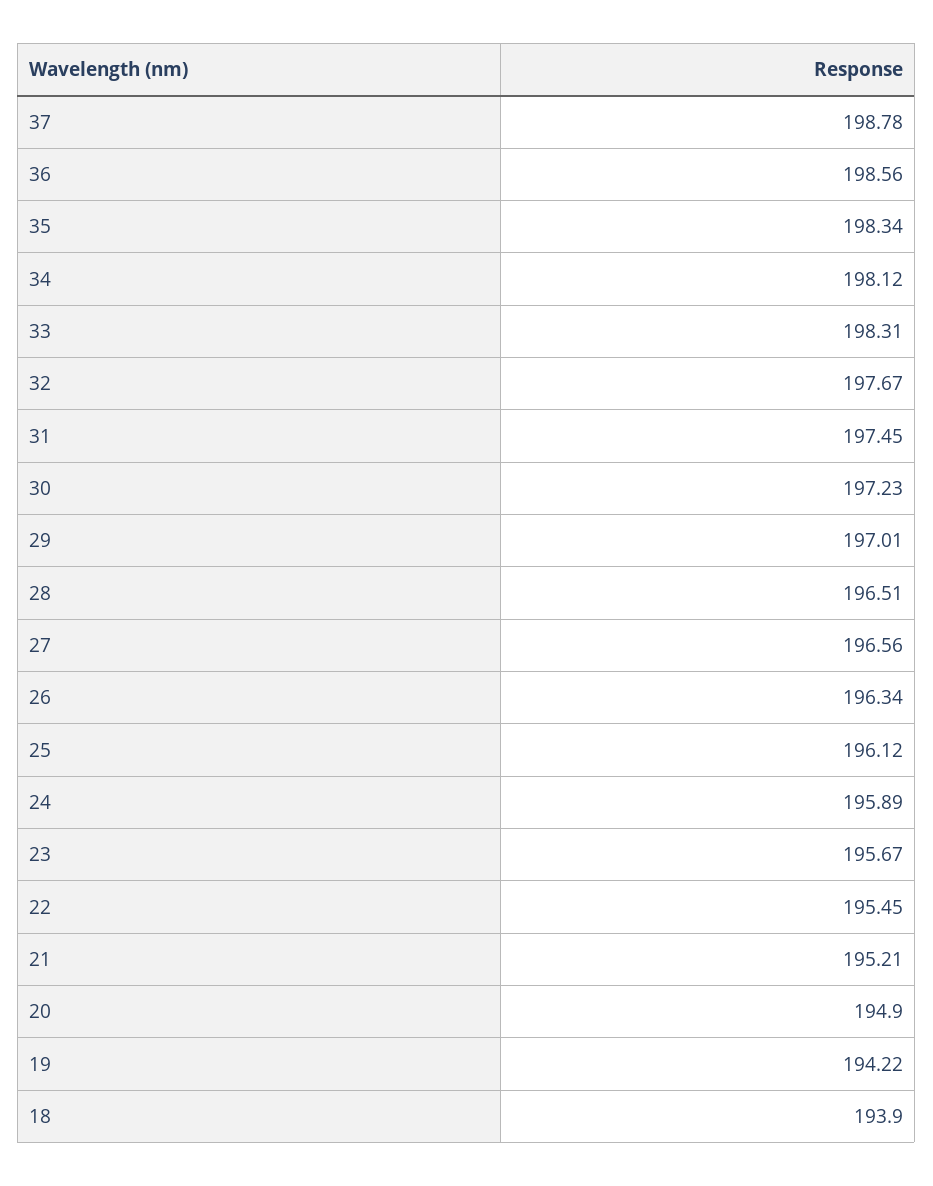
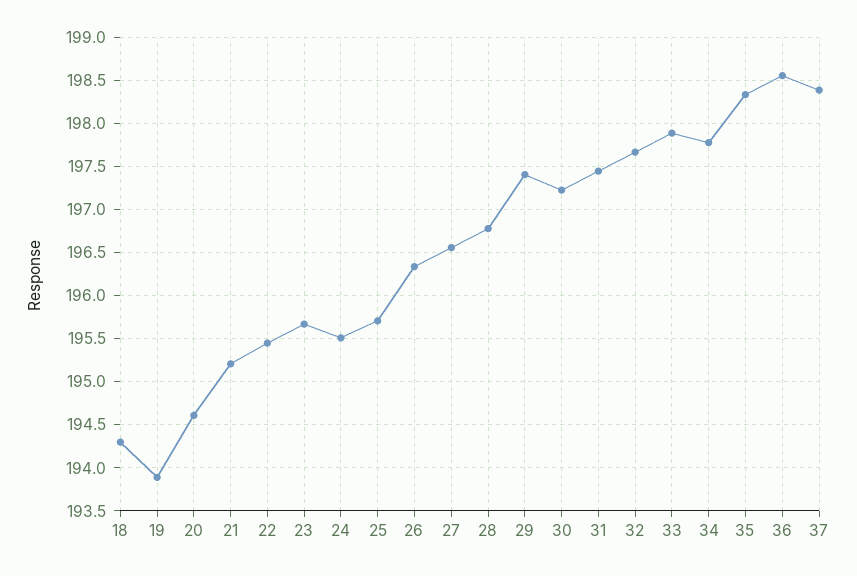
  {
-   "37": 198.78,
+   "37": 198.4,
    "36": 198.56,
    "35": 198.34,
-   "34": 198.12,
+   "34": 197.8,
-   "33": 198.31,
+   "33": 197.9,
    "32": 197.67,
    "31": 197.45,
    "30": 197.23,
-   "29": 197.01,
+   "29": 197.4,
-   "28": 196.51,
+   "28": 196.8,
    "27": 196.56,
    "26": 196.34,
-   "25": 196.12,
+   "25": 195.7,
-   "24": 195.89,
+   "24": 195.5,
    "23": 195.67,
    "22": 195.45,
    "21": 195.21,
-   "20": 194.9,
+   "20": 194.6,
-   "19": 194.22,
+   "19": 193.9,
-   "18": 193.9
+   "18": 194.3
  }

